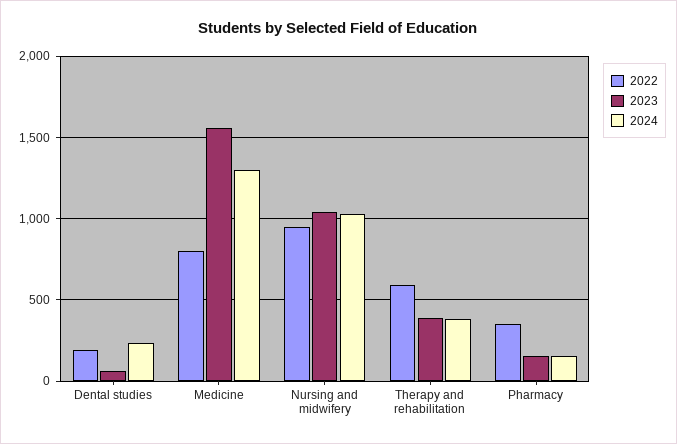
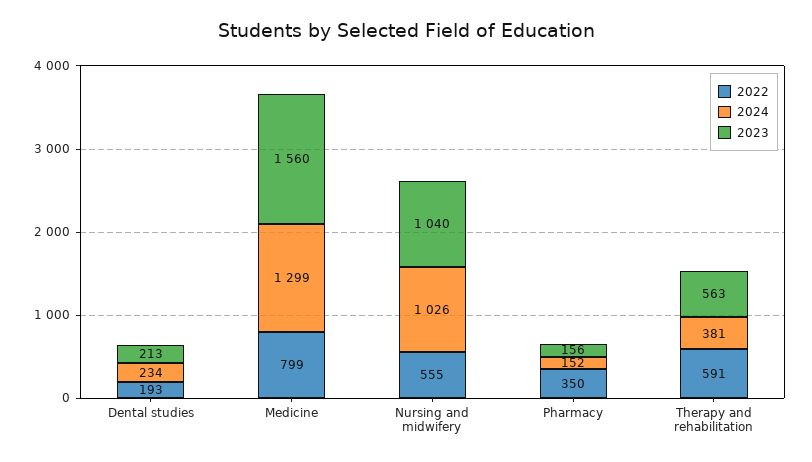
  {
    "2022": {
      "Dental studies": 193,
      "Medicine": 799,
-     "Nursing and midwifery": 950,
+     "Nursing and midwifery": 555,
      "Therapy and rehabilitation": 591,
      "Pharmacy": 350
    },
    "2023": {
-     "Dental studies": 50,
+     "Dental studies": 213,
      "Medicine": 1560,
      "Nursing and midwifery": 1040,
-     "Therapy and rehabilitation": 400,
+     "Therapy and rehabilitation": 563,
      "Pharmacy": 156
    },
    "2024": {
      "Dental studies": 234,
      "Medicine": 1299,
      "Nursing and midwifery": 1026,
      "Therapy and rehabilitation": 381,
      "Pharmacy": 152
    }
  }

